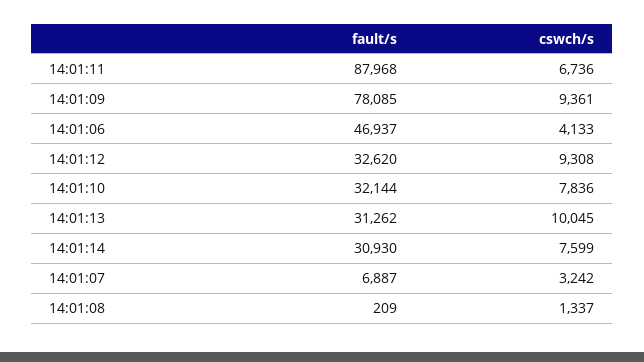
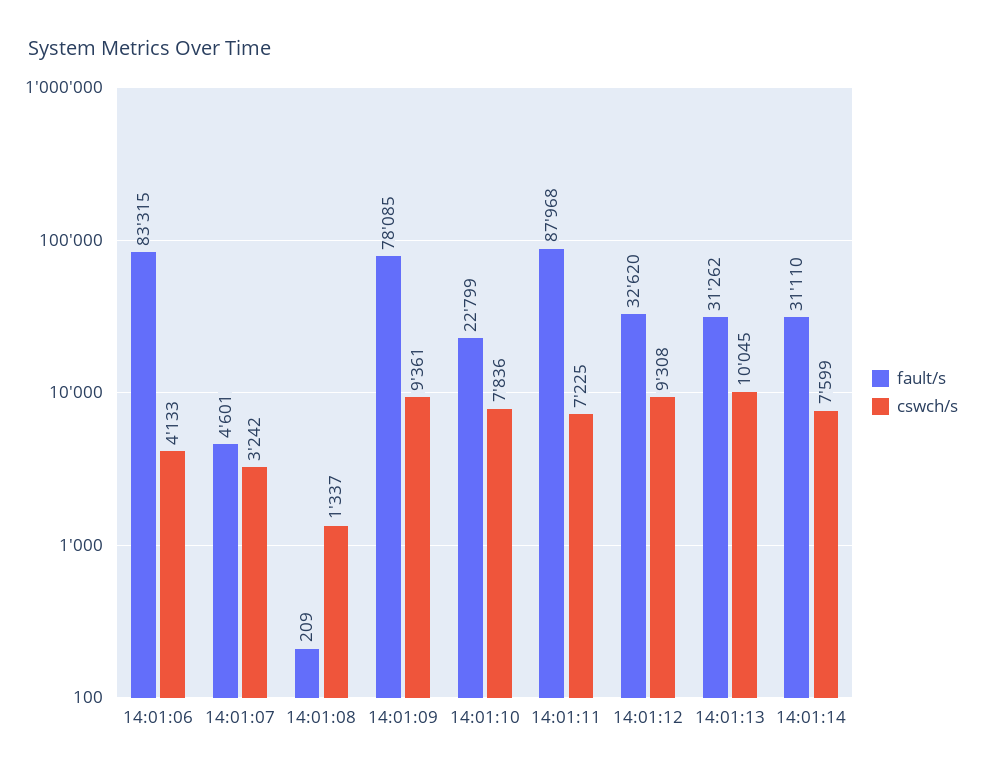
  {
    "fault/s": {
      "14:01:11": 87968,
      "14:01:09": 78085,
-     "14:01:06": 46937,
+     "14:01:06": 83315,
      "14:01:12": 32620,
-     "14:01:10": 32144,
+     "14:01:10": 22799,
      "14:01:13": 31262,
-     "14:01:14": 30930,
+     "14:01:14": 31110,
-     "14:01:07": 6887,
+     "14:01:07": 4601,
      "14:01:08": 209
    },
    "cswch/s": {
-     "14:01:11": 6736,
+     "14:01:11": 7225,
      "14:01:09": 9361,
      "14:01:06": 4133,
      "14:01:12": 9308,
      "14:01:10": 7836,
      "14:01:13": 10045,
      "14:01:14": 7599,
      "14:01:07": 3242,
      "14:01:08": 1337
    }
  }

